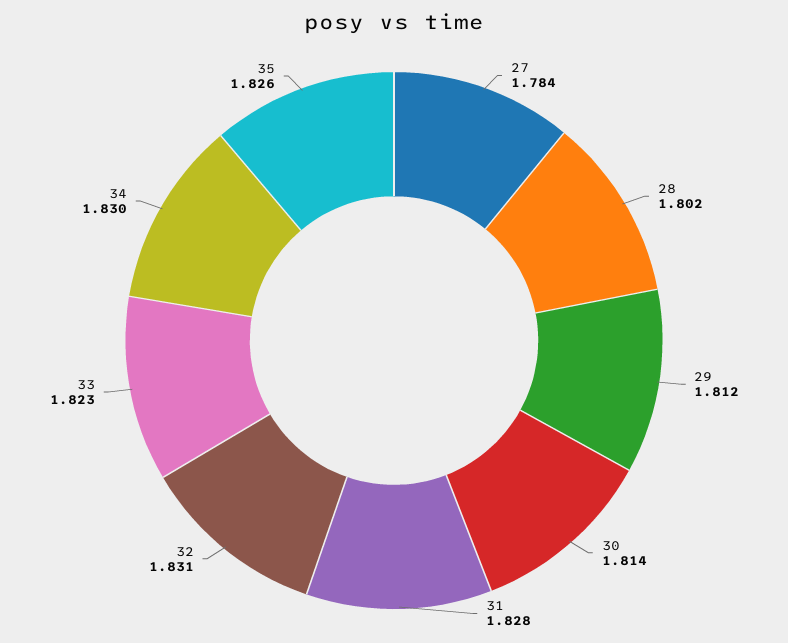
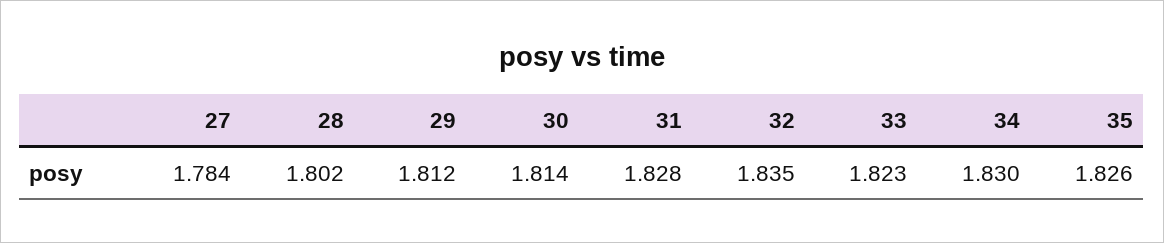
  {
    "27": 1.784,
    "28": 1.802,
    "29": 1.812,
    "30": 1.814,
    "31": 1.828,
-   "32": 1.831,
+   "32": 1.835,
    "33": 1.823,
    "34": 1.83,
    "35": 1.826
  }

